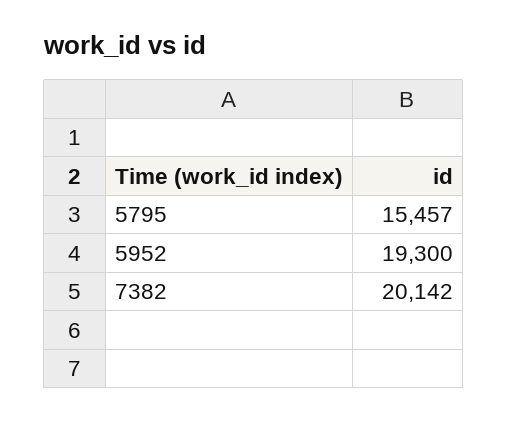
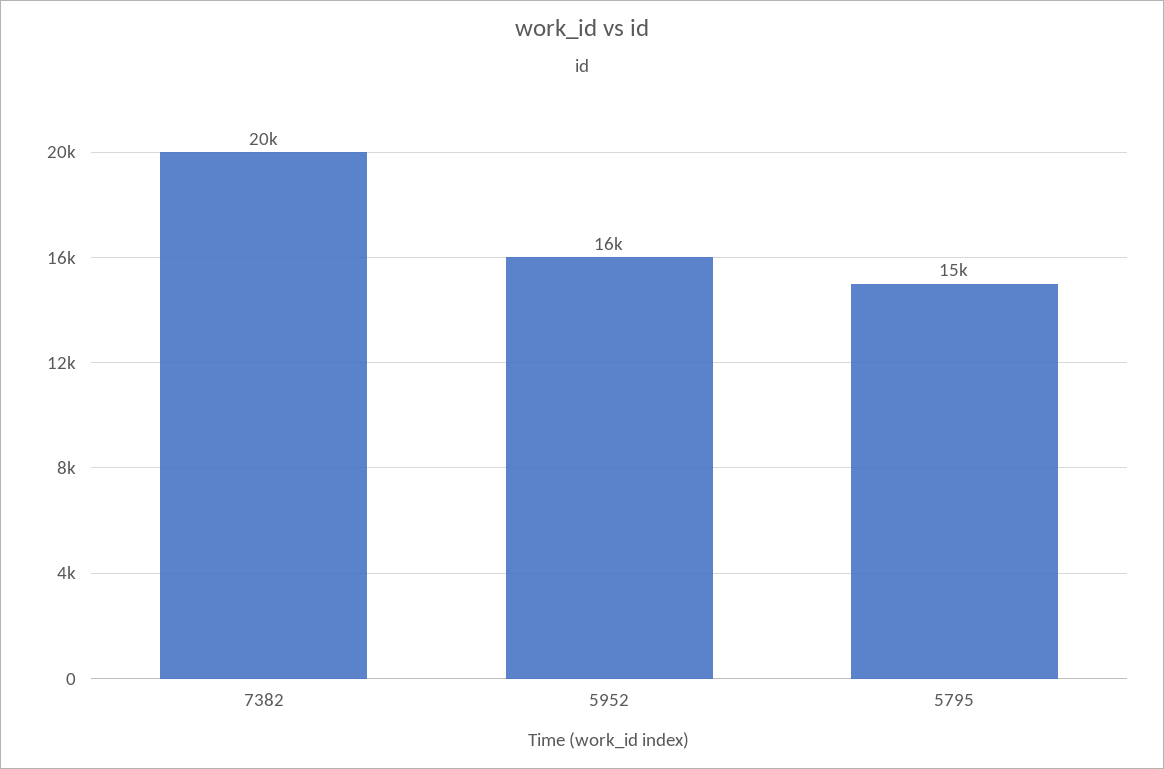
  {
    "5795": 15457,
-   "5952": 19300,
+   "5952": 16000,
    "7382": 20142
  }

